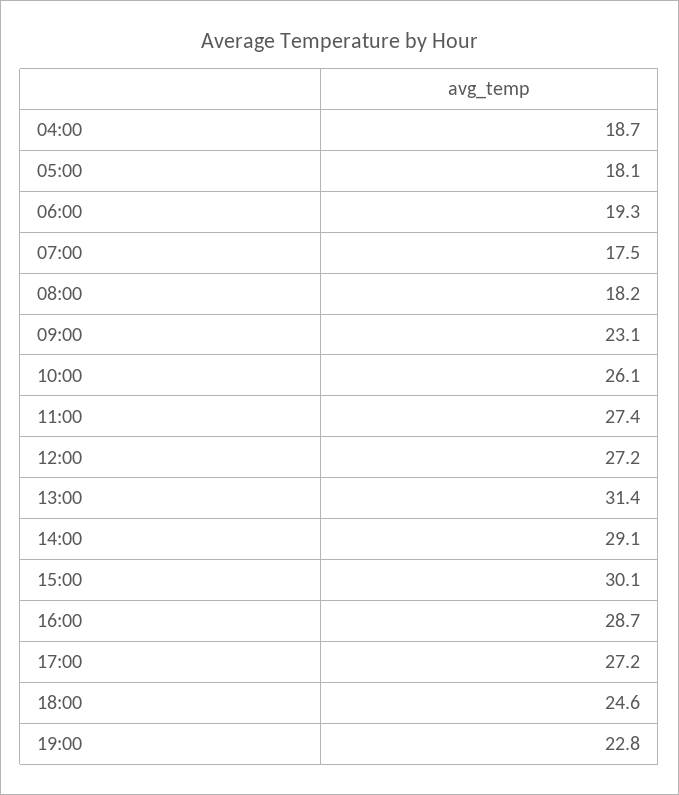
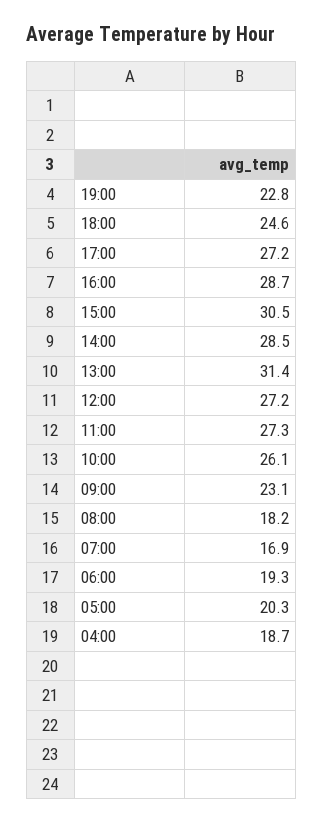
  {
    "04:00": 18.7,
-   "05:00": 18.1,
+   "05:00": 20.3,
    "06:00": 19.3,
-   "07:00": 17.5,
+   "07:00": 16.9,
    "08:00": 18.2,
    "09:00": 23.1,
    "10:00": 26.1,
-   "11:00": 27.4,
+   "11:00": 27.3,
    "12:00": 27.2,
    "13:00": 31.4,
-   "14:00": 29.1,
+   "14:00": 28.5,
-   "15:00": 30.1,
+   "15:00": 30.5,
    "16:00": 28.7,
    "17:00": 27.2,
    "18:00": 24.6,
    "19:00": 22.8
  }

